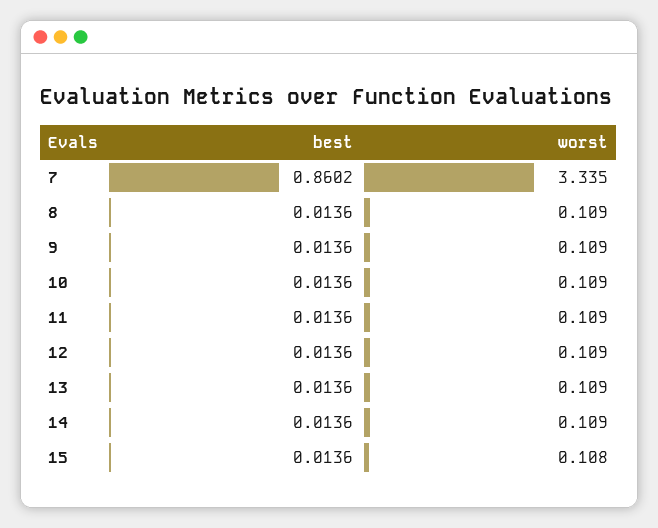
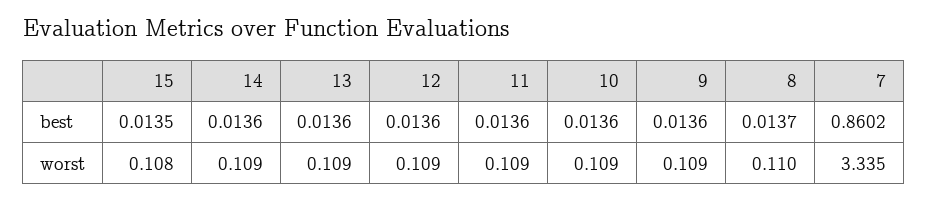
  {
    "best": {
      "7": 0.8602,
-     "8": 0.0136,
+     "8": 0.0137,
      "9": 0.0136,
      "10": 0.0136,
      "11": 0.0136,
      "12": 0.0136,
      "13": 0.0136,
      "14": 0.0136,
-     "15": 0.0136
+     "15": 0.0135
    },
    "worst": {
      "7": 3.335,
-     "8": 0.109,
+     "8": 0.11,
      "9": 0.109,
      "10": 0.109,
      "11": 0.109,
      "12": 0.109,
      "13": 0.109,
      "14": 0.109,
      "15": 0.108
    }
  }

